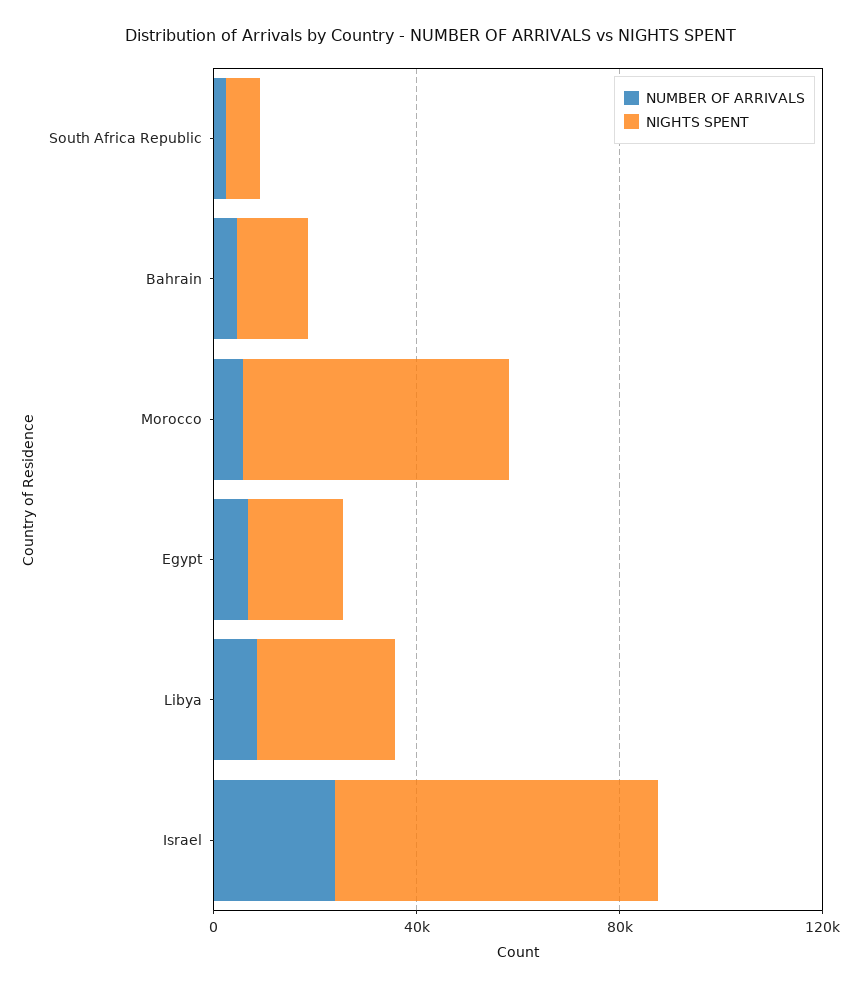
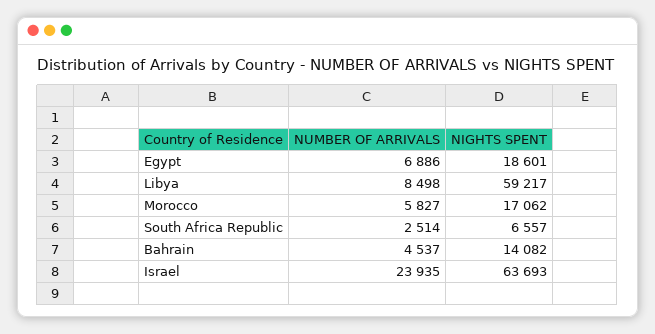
  {
    "NUMBER OF ARRIVALS": {
      "South Africa Republic": 2514,
      "Bahrain": 4537,
      "Morocco": 5827,
      "Egypt": 6886,
      "Libya": 8498,
      "Israel": 23935
    },
    "NIGHTS SPENT": {
      "South Africa Republic": 6557,
      "Bahrain": 14082,
-     "Morocco": 50000,
+     "Morocco": 17062,
      "Egypt": 18601,
-     "Libya": 30000,
+     "Libya": 59217,
      "Israel": 63693
    }
  }

